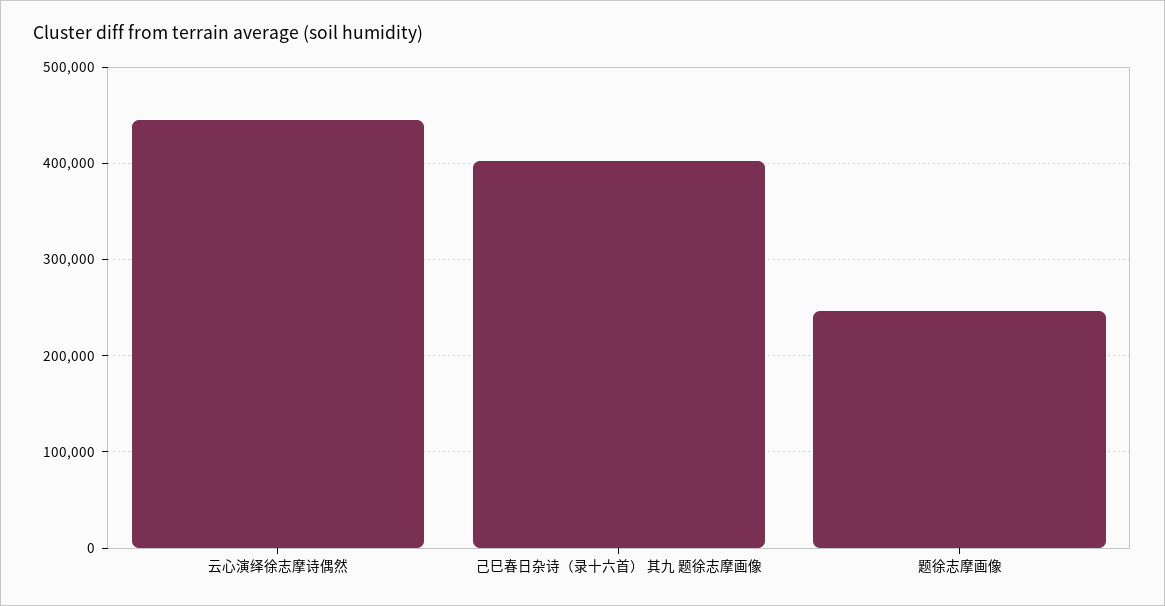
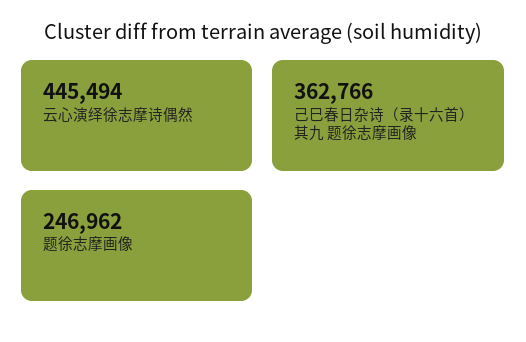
  {
    "云心演绎徐志摩诗偶然": 445494,
-   "己巳春日杂诗（录十六首） 其九 题徐志摩画像": 400000,
+   "己巳春日杂诗（录十六首） 其九 题徐志摩画像": 362766,
    "题徐志摩画像": 246962
  }

